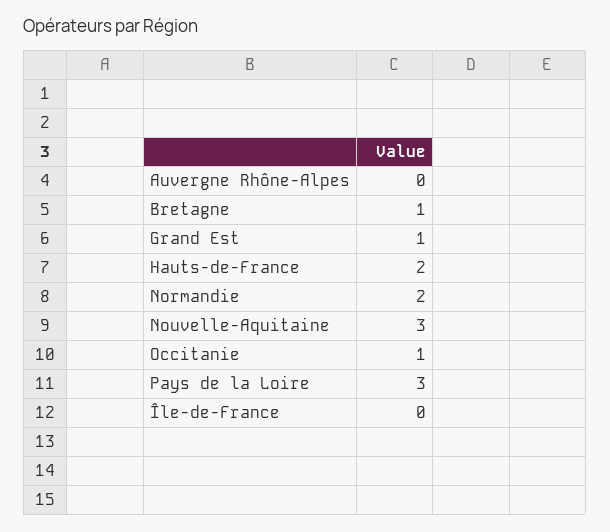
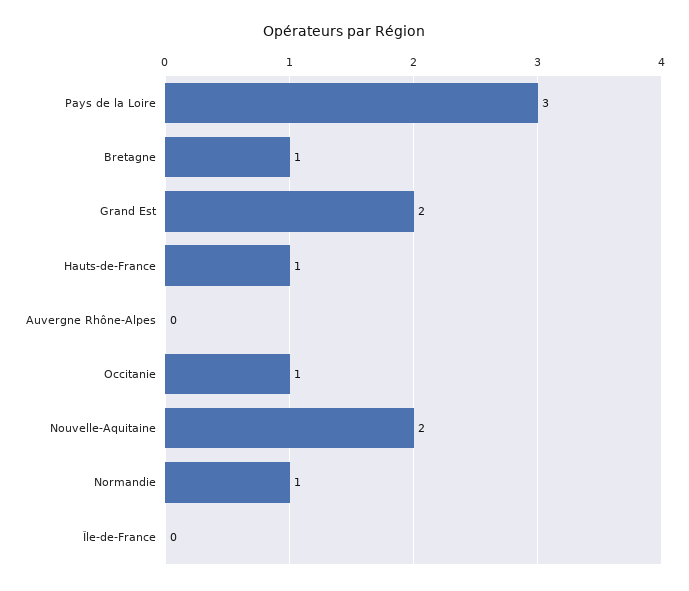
  {
    "Auvergne Rhône-Alpes": 0,
    "Bretagne": 1,
-   "Grand Est": 1,
+   "Grand Est": 2,
-   "Hauts-de-France": 2,
+   "Hauts-de-France": 1,
-   "Normandie": 2,
+   "Normandie": 1,
-   "Nouvelle-Aquitaine": 3,
+   "Nouvelle-Aquitaine": 2,
    "Occitanie": 1,
    "Pays de la Loire": 3,
    "Île-de-France": 0
  }

